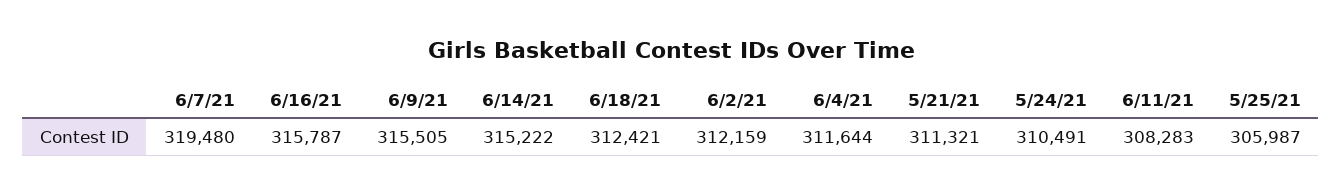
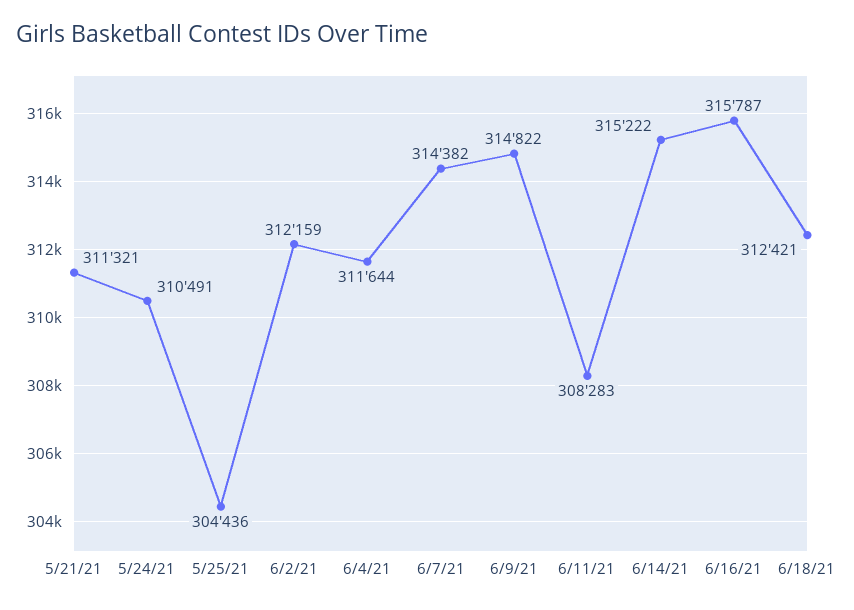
  {
-   "6/7/21": 319480,
+   "6/7/21": 314382,
    "6/16/21": 315787,
-   "6/9/21": 315505,
+   "6/9/21": 314822,
    "6/14/21": 315222,
    "6/18/21": 312421,
    "6/2/21": 312159,
    "6/4/21": 311644,
    "5/21/21": 311321,
    "5/24/21": 310491,
    "6/11/21": 308283,
-   "5/25/21": 305987
+   "5/25/21": 304436
  }

